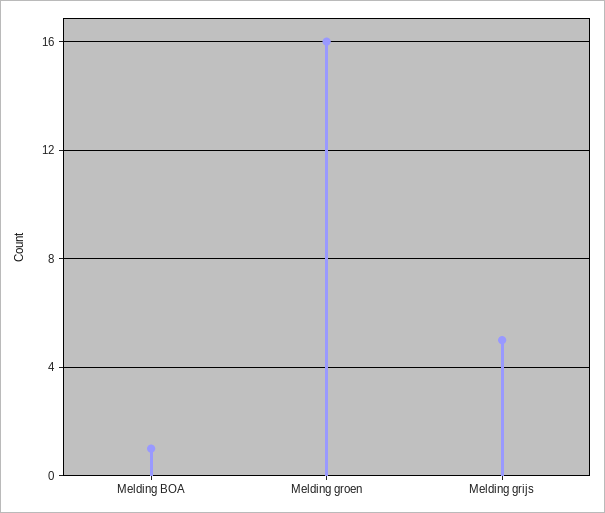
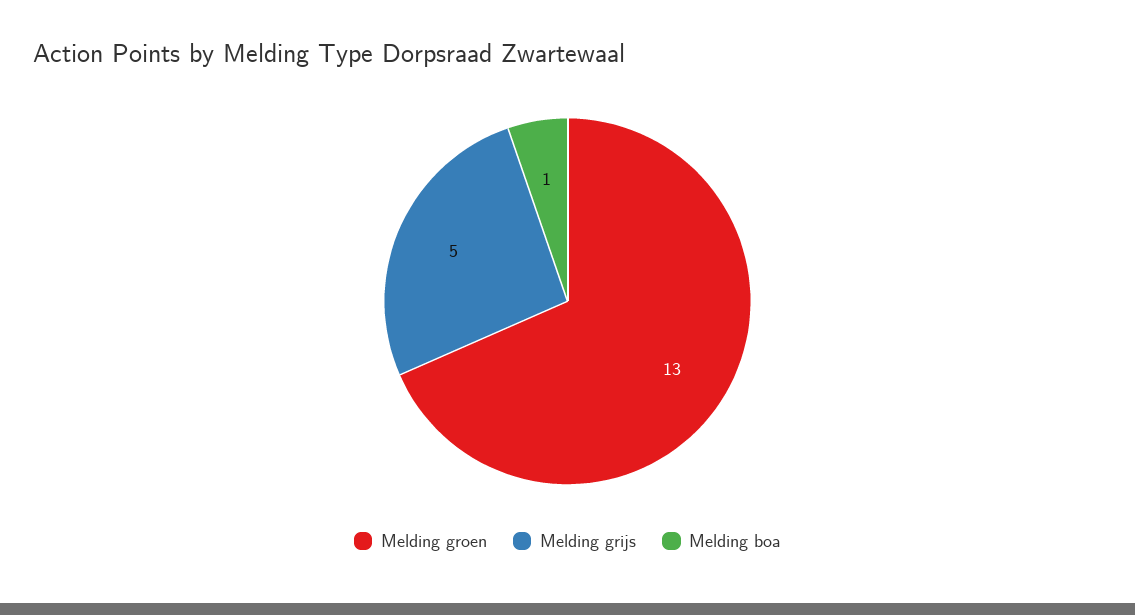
  {
    "Melding BOA": 1,
-   "Melding groen": 16,
+   "Melding groen": 13,
    "Melding grijs": 5
  }

